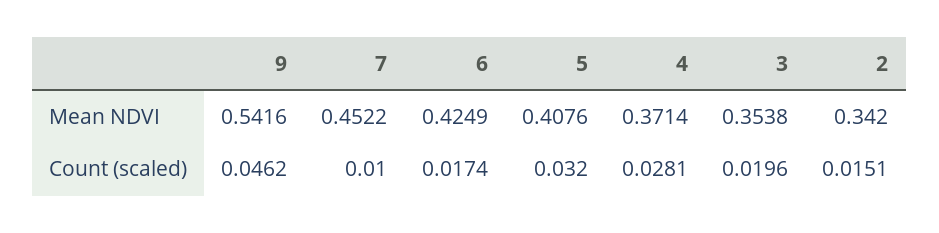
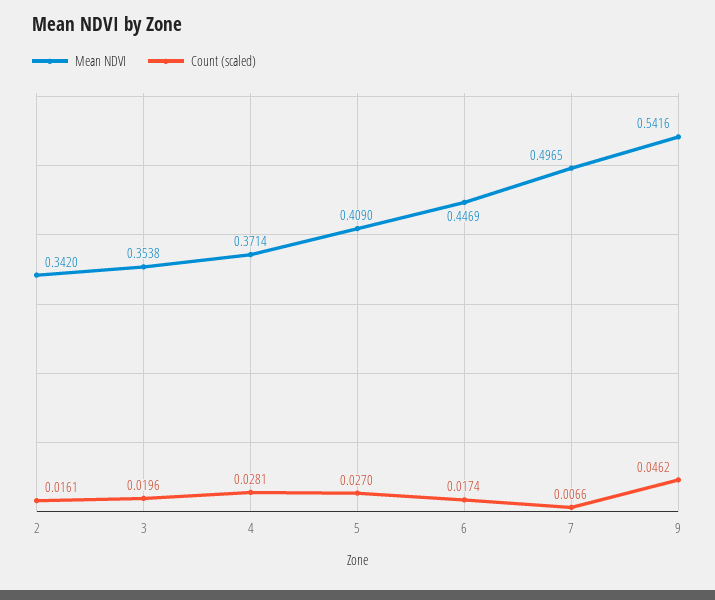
  {
    "Mean NDVI": {
      "9": 0.5416,
-     "7": 0.4522,
+     "7": 0.4965,
-     "6": 0.4249,
+     "6": 0.4469,
-     "5": 0.4076,
+     "5": 0.409,
      "4": 0.3714,
      "3": 0.3538,
      "2": 0.342
    },
    "Count (scaled)": {
      "9": 0.0462,
-     "7": 0.01,
+     "7": 0.0066,
      "6": 0.0174,
-     "5": 0.032,
+     "5": 0.027,
      "4": 0.0281,
      "3": 0.0196,
-     "2": 0.0151
+     "2": 0.0161
    }
  }

